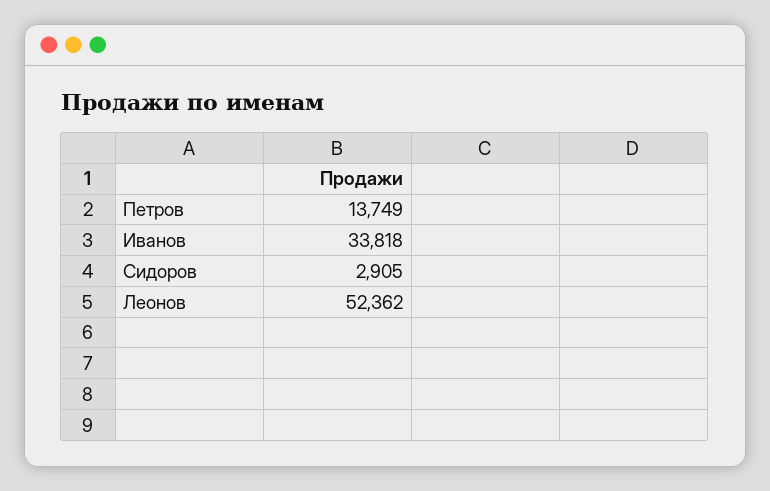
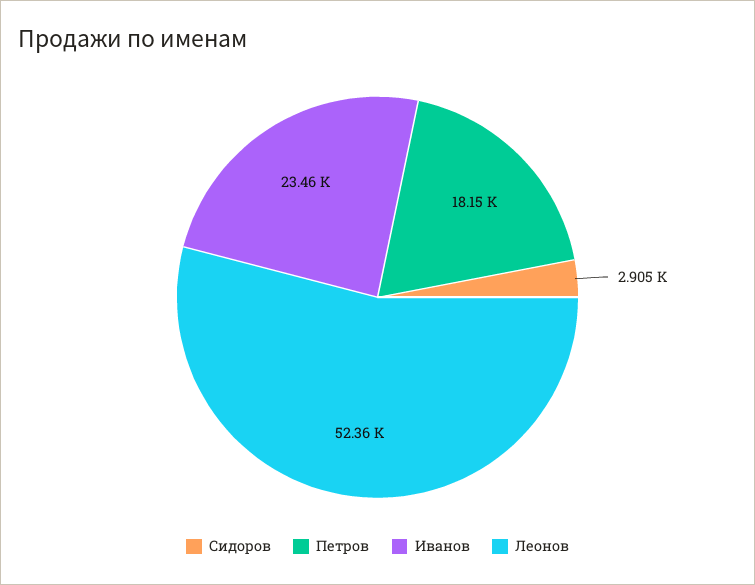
  {
-   "Петров": 13749,
+   "Петров": 18150,
-   "Иванов": 33818,
+   "Иванов": 23460,
    "Сидоров": 2905,
    "Леонов": 52362
  }

